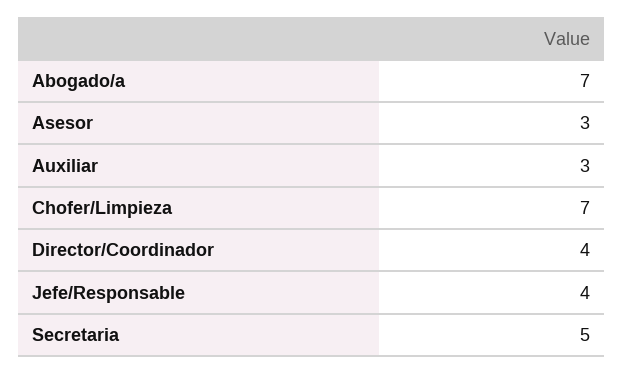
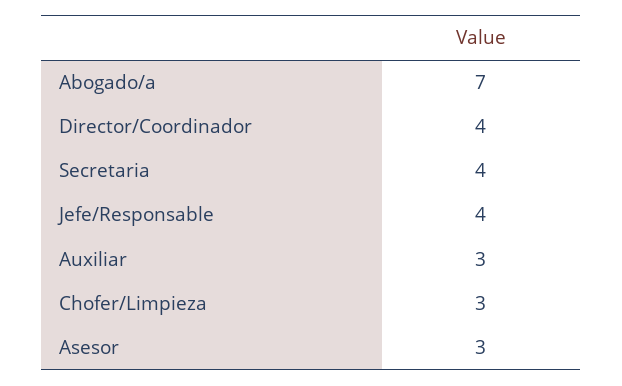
  {
    "Abogado/a": 7,
    "Asesor": 3,
    "Auxiliar": 3,
-   "Chofer/Limpieza": 7,
+   "Chofer/Limpieza": 3,
    "Director/Coordinador": 4,
    "Jefe/Responsable": 4,
-   "Secretaria": 5
+   "Secretaria": 4
  }

